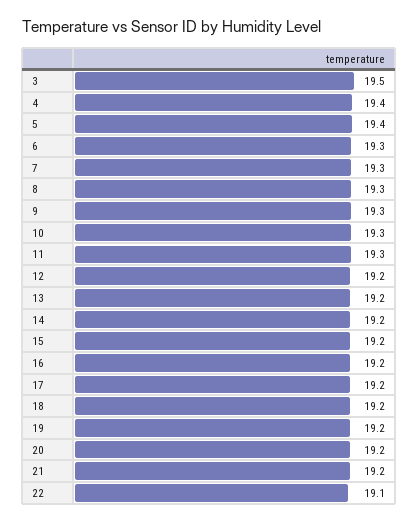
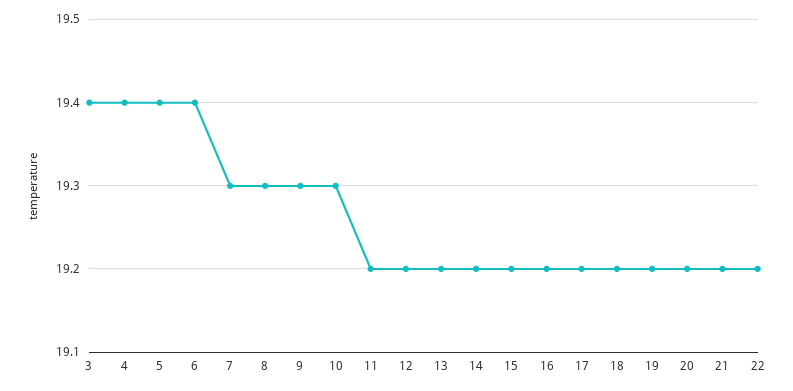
  {
-   "3": 19.5,
+   "3": 19.4,
    "4": 19.4,
    "5": 19.4,
-   "6": 19.3,
+   "6": 19.4,
    "7": 19.3,
    "8": 19.3,
    "9": 19.3,
    "10": 19.3,
-   "11": 19.3,
+   "11": 19.2,
    "12": 19.2,
    "13": 19.2,
    "14": 19.2,
    "15": 19.2,
    "16": 19.2,
    "17": 19.2,
    "18": 19.2,
    "19": 19.2,
    "20": 19.2,
    "21": 19.2,
-   "22": 19.1
+   "22": 19.2
  }

